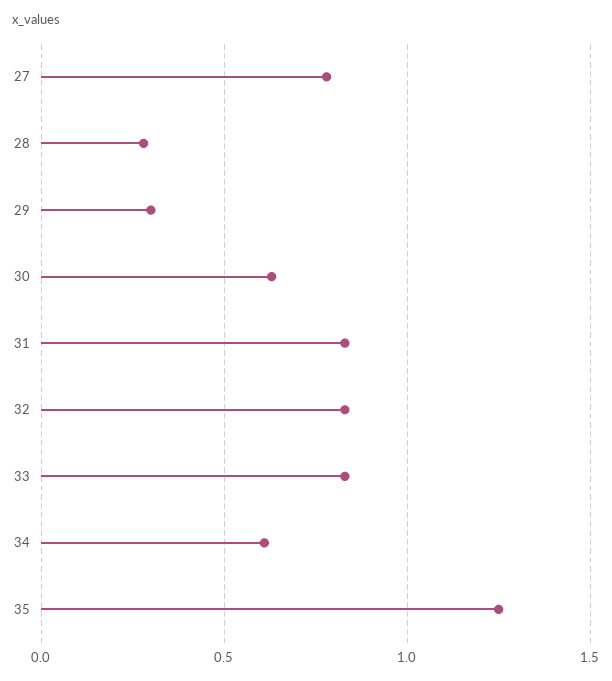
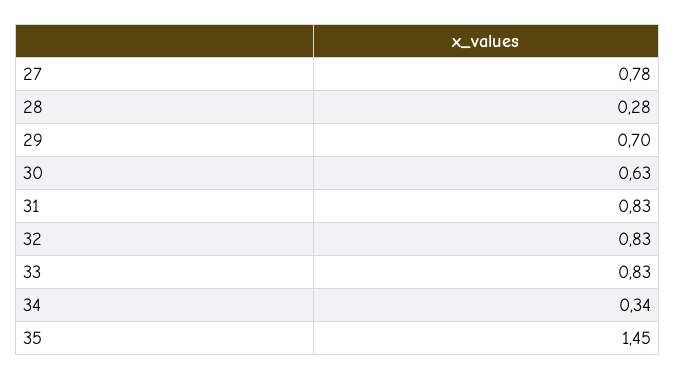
  {
    "27": 0.78,
    "28": 0.28,
-   "29": 0.3,
+   "29": 0.7,
    "30": 0.63,
    "31": 0.83,
    "32": 0.83,
    "33": 0.83,
-   "34": 0.6,
+   "34": 0.34,
-   "35": 1.25
+   "35": 1.45
  }

